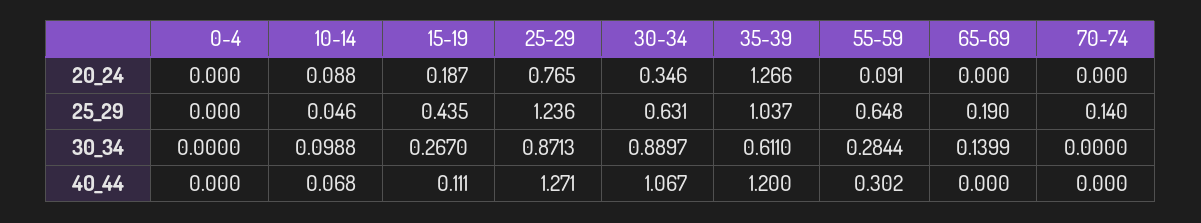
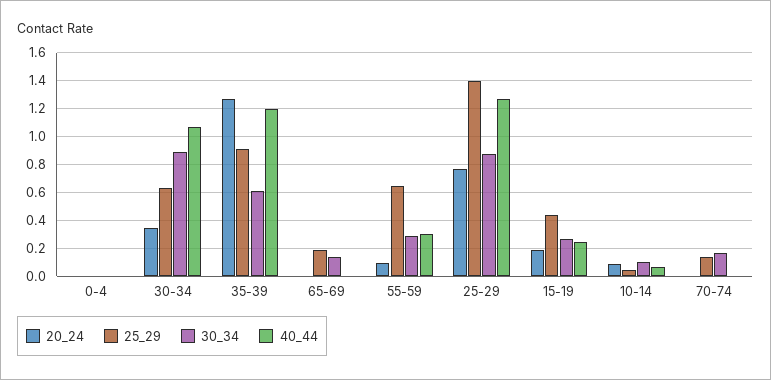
  {
    "20_24": {
      "0-4": 0,
      "10-14": 0.088,
      "15-19": 0.187,
      "25-29": 0.765,
      "30-34": 0.346,
      "35-39": 1.266,
      "55-59": 0.091,
      "65-69": 0,
      "70-74": 0
    },
    "25_29": {
      "0-4": 0,
      "10-14": 0.046,
      "15-19": 0.435,
-     "25-29": 1.236,
+     "25-29": 1.4,
      "30-34": 0.631,
-     "35-39": 1.037,
+     "35-39": 0.9,
      "55-59": 0.648,
      "65-69": 0.19,
      "70-74": 0.14
    },
    "30_34": {
      "0-4": 0,
      "10-14": 0.0988,
      "15-19": 0.267,
      "25-29": 0.8713,
      "30-34": 0.8897,
      "35-39": 0.611,
      "55-59": 0.2844,
      "65-69": 0.1399,
-     "70-74": 0
+     "70-74": 0.15
    },
    "40_44": {
      "0-4": 0,
      "10-14": 0.068,
-     "15-19": 0.111,
+     "15-19": 0.25,
      "25-29": 1.271,
      "30-34": 1.067,
      "35-39": 1.2,
      "55-59": 0.302,
      "65-69": 0,
      "70-74": 0
    }
  }

